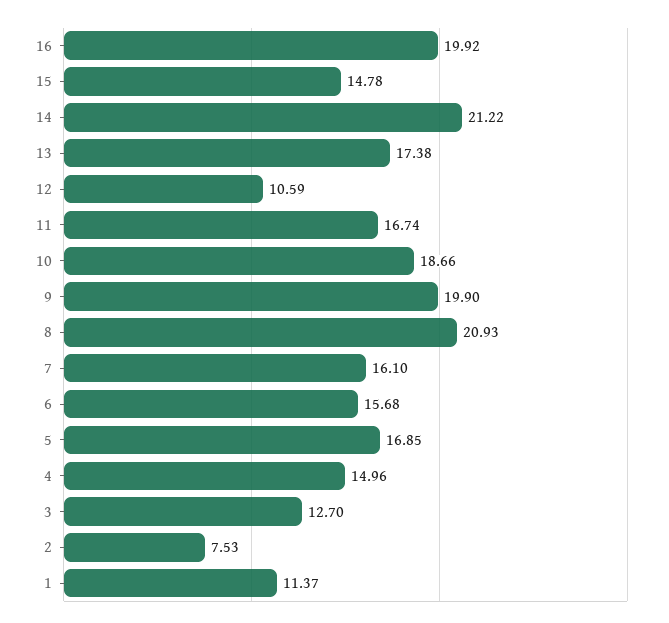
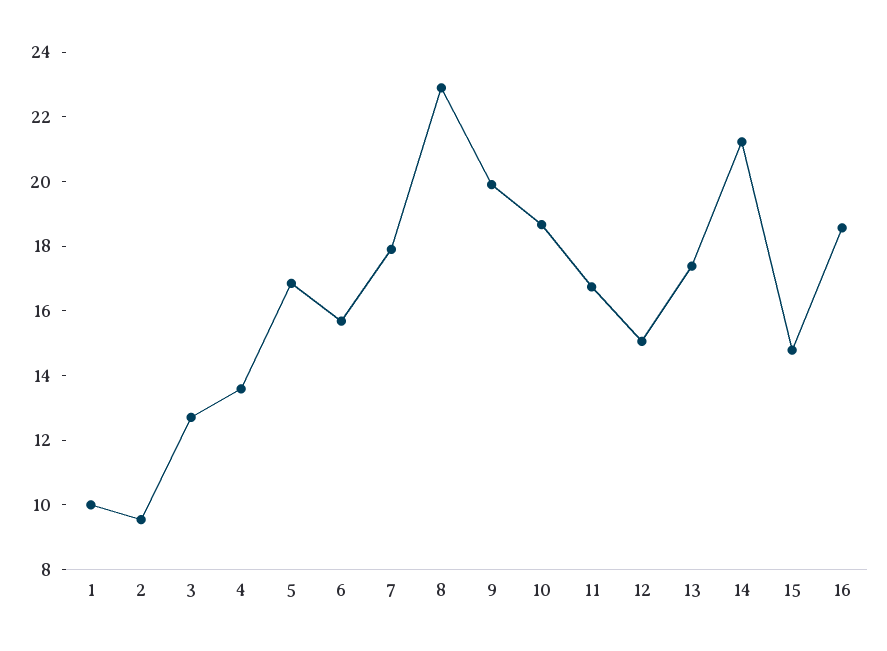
  {
-   "16": 19.92,
+   "16": 18.5,
    "15": 14.78,
    "14": 21.22,
    "13": 17.38,
-   "12": 10.59,
+   "12": 15,
    "11": 16.74,
    "10": 18.66,
    "9": 19.9,
-   "8": 20.93,
+   "8": 23,
-   "7": 16.1,
+   "7": 18,
    "6": 15.68,
    "5": 16.85,
-   "4": 14.96,
+   "4": 13.5,
    "3": 12.7,
-   "2": 7.53,
+   "2": 9.5,
-   "1": 11.37
+   "1": 10
  }

